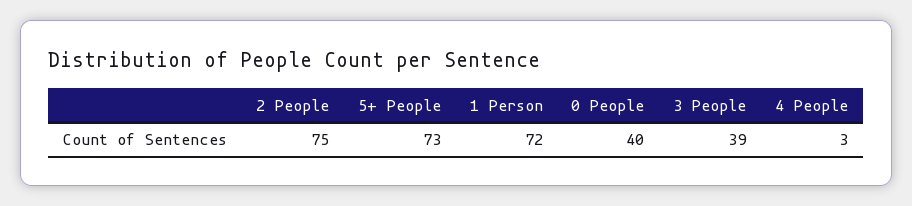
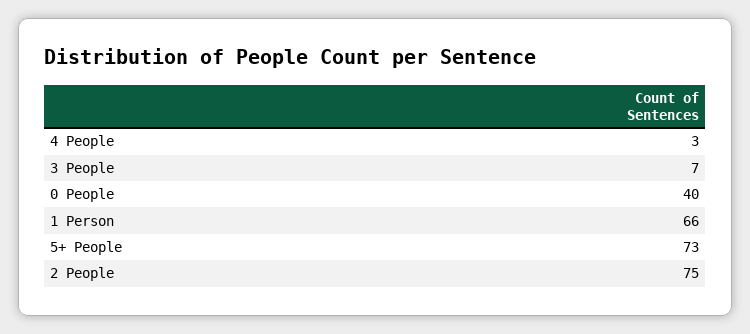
  {
    "2 People": 75,
    "5+ People": 73,
-   "1 Person": 72,
+   "1 Person": 66,
    "0 People": 40,
-   "3 People": 39,
+   "3 People": 7,
    "4 People": 3
  }

